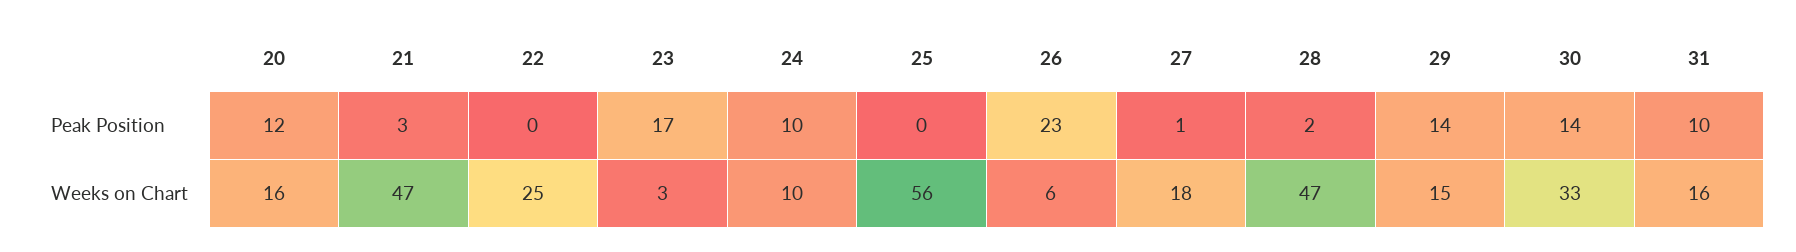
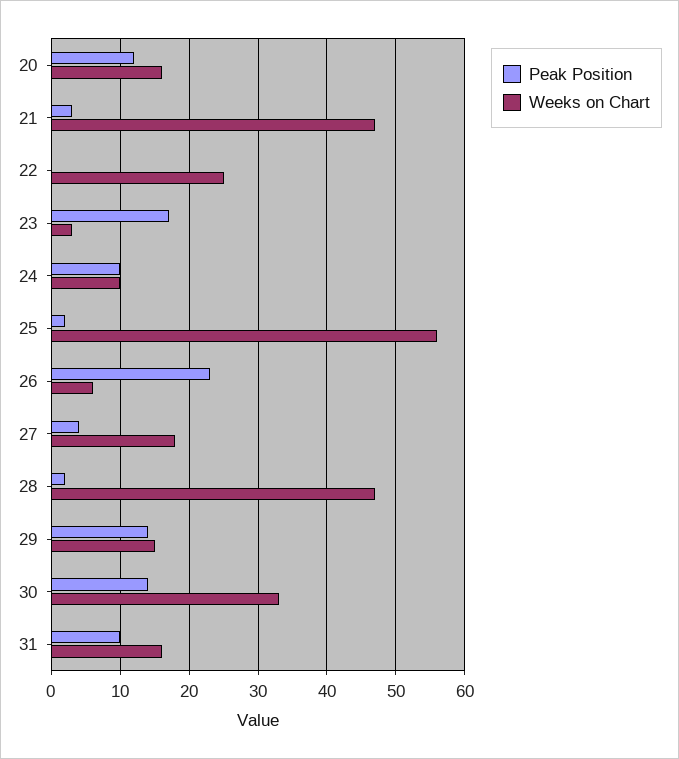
  {
    "Peak Position": {
      "20": 12,
      "21": 3,
      "22": 0,
      "23": 17,
      "24": 10,
-     "25": 0,
+     "25": 2,
      "26": 23,
-     "27": 1,
+     "27": 4,
      "28": 2,
      "29": 14,
      "30": 14,
      "31": 10
    },
    "Weeks on Chart": {
      "20": 16,
      "21": 47,
      "22": 25,
      "23": 3,
      "24": 10,
      "25": 56,
      "26": 6,
      "27": 18,
      "28": 47,
      "29": 15,
      "30": 33,
      "31": 16
    }
  }

